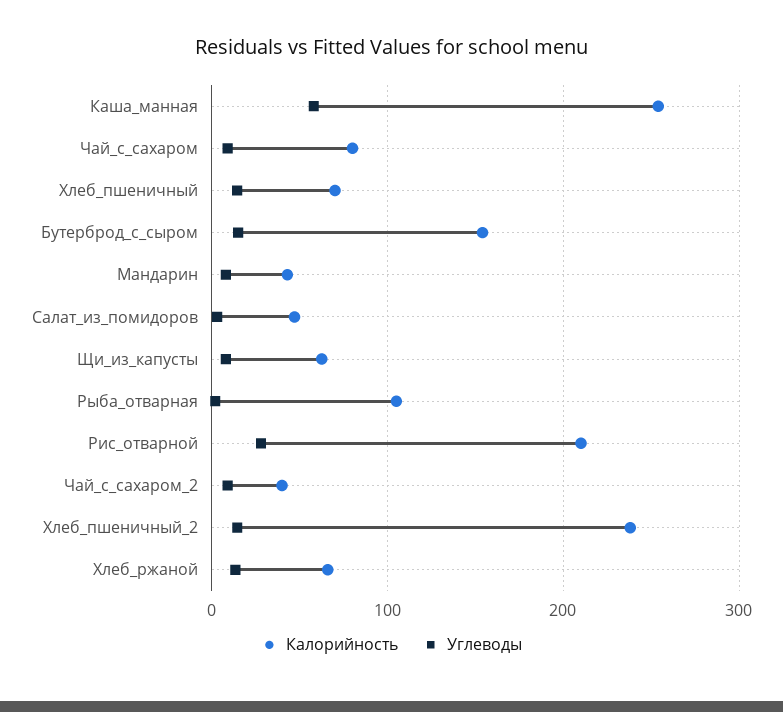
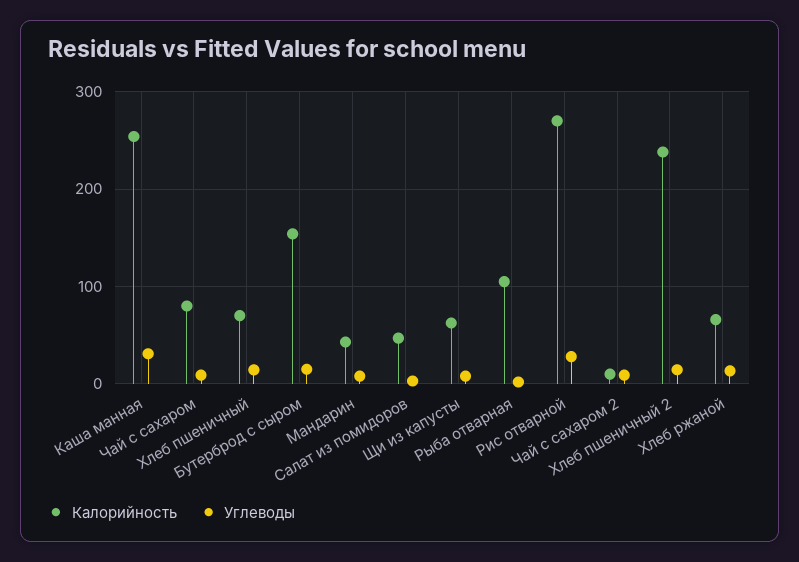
  {
    "Калорийность": {
      "Каша_манная": 250,
      "Чай_с_сахаром": 80,
      "Хлеб_пшеничный": 70,
      "Бутерброд_с_сыром": 150,
      "Мандарин": 40,
      "Салат_из_помидоров": 50,
      "Щи_из_капусты": 60,
      "Рыба_отварная": 110,
-     "Рис_отварной": 210,
+     "Рис_отварной": 270,
-     "Чай_с_сахаром_2": 40,
+     "Чай_с_сахаром_2": 10,
      "Хлеб_пшеничный_2": 240,
      "Хлеб_ржаной": 70
    },
    "Углеводы": {
-     "Каша_манная": 60,
+     "Каша_манная": 30,
      "Чай_с_сахаром": 10,
      "Хлеб_пшеничный": 10,
      "Бутерброд_с_сыром": 20,
      "Мандарин": 10,
      "Салат_из_помидоров": 0,
      "Щи_из_капусты": 10,
      "Рыба_отварная": 0,
      "Рис_отварной": 30,
      "Чай_с_сахаром_2": 10,
      "Хлеб_пшеничный_2": 10,
      "Хлеб_ржаной": 10
    }
  }

